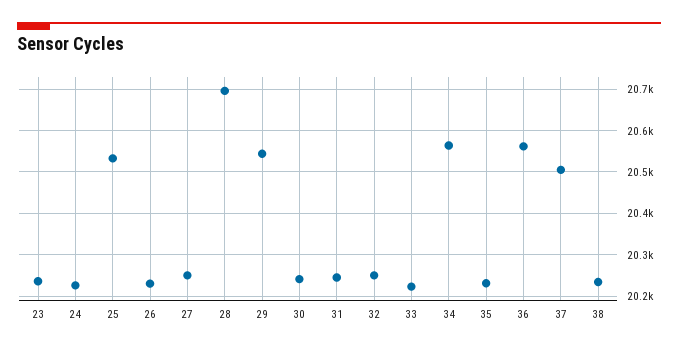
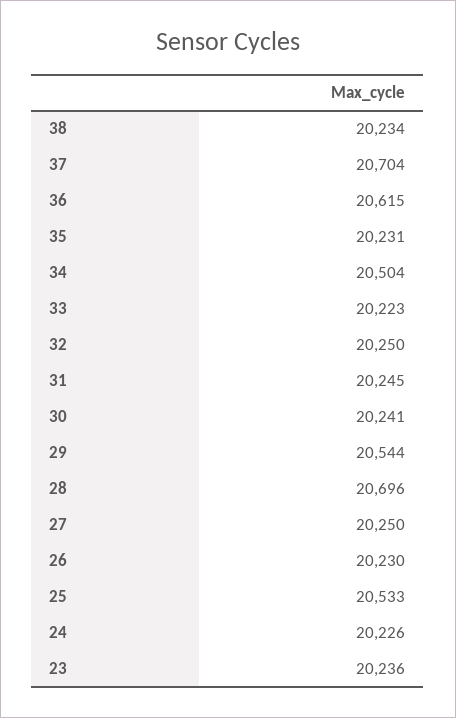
  {
    "23": 20236,
    "24": 20226,
    "25": 20533,
    "26": 20230,
    "27": 20250,
    "28": 20696,
    "29": 20544,
    "30": 20241,
    "31": 20245,
    "32": 20250,
    "33": 20223,
-   "34": 20560,
+   "34": 20504,
    "35": 20231,
-   "36": 20560,
+   "36": 20615,
-   "37": 20500,
+   "37": 20704,
    "38": 20234
  }

